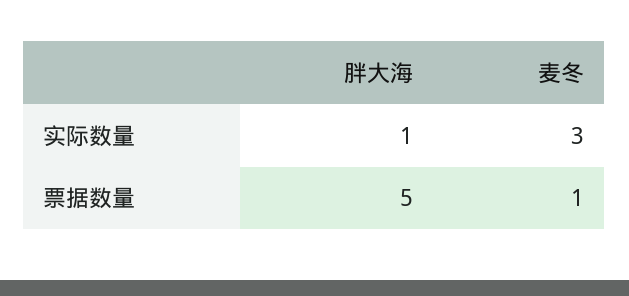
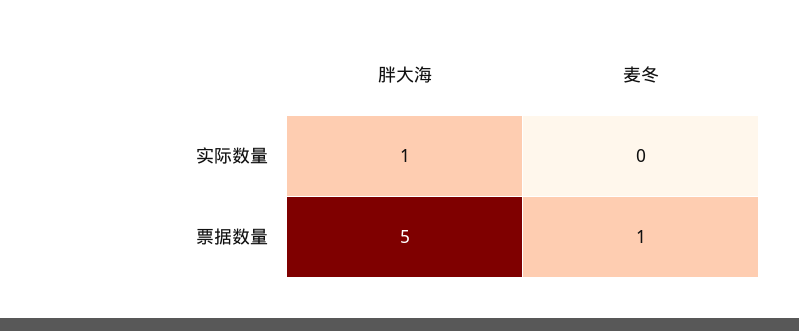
  {
    "胖大海": {
      "实际数量": 1,
      "票据数量": 5
    },
    "麦冬": {
-     "实际数量": 3,
+     "实际数量": 0,
      "票据数量": 1
    }
  }

